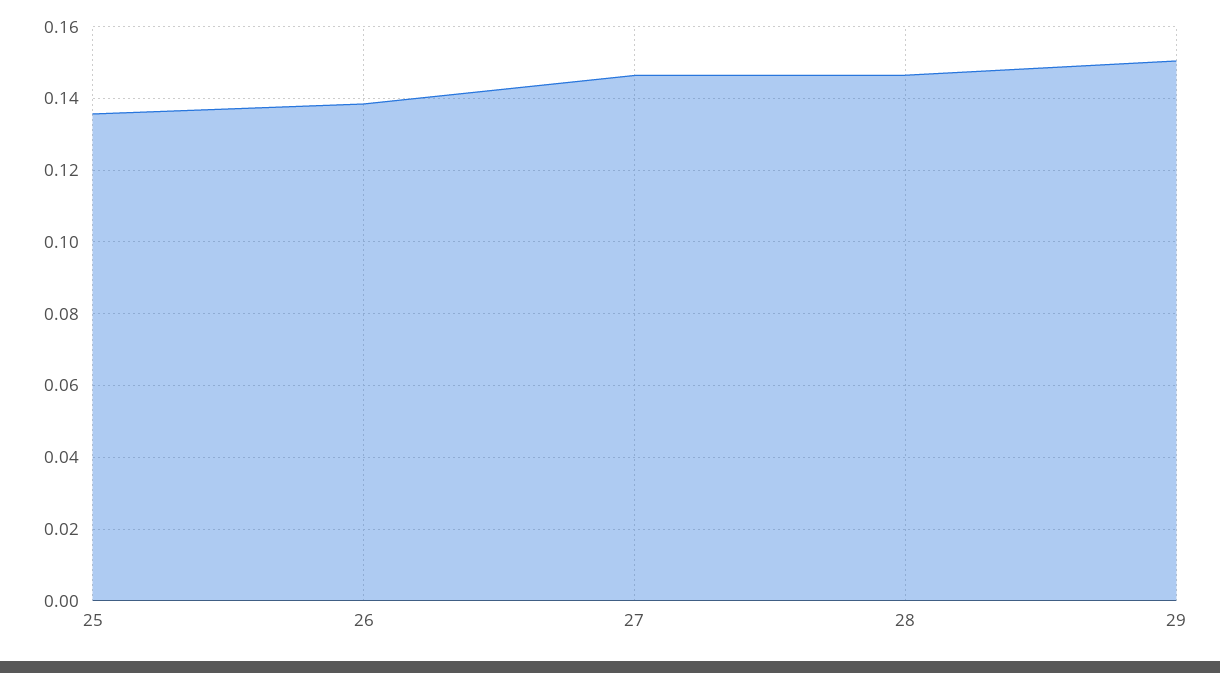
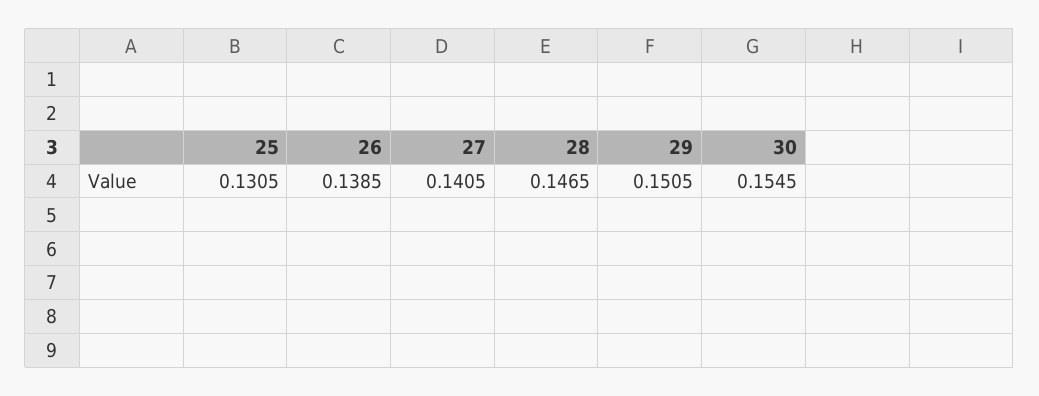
  {
-   "25": 0.136,
+   "25": 0.1305,
    "26": 0.1385,
-   "27": 0.146,
+   "27": 0.1405,
    "28": 0.1465,
-   "29": 0.1505
+   "29": 0.1505,
+   "30": 0.1545
  }

